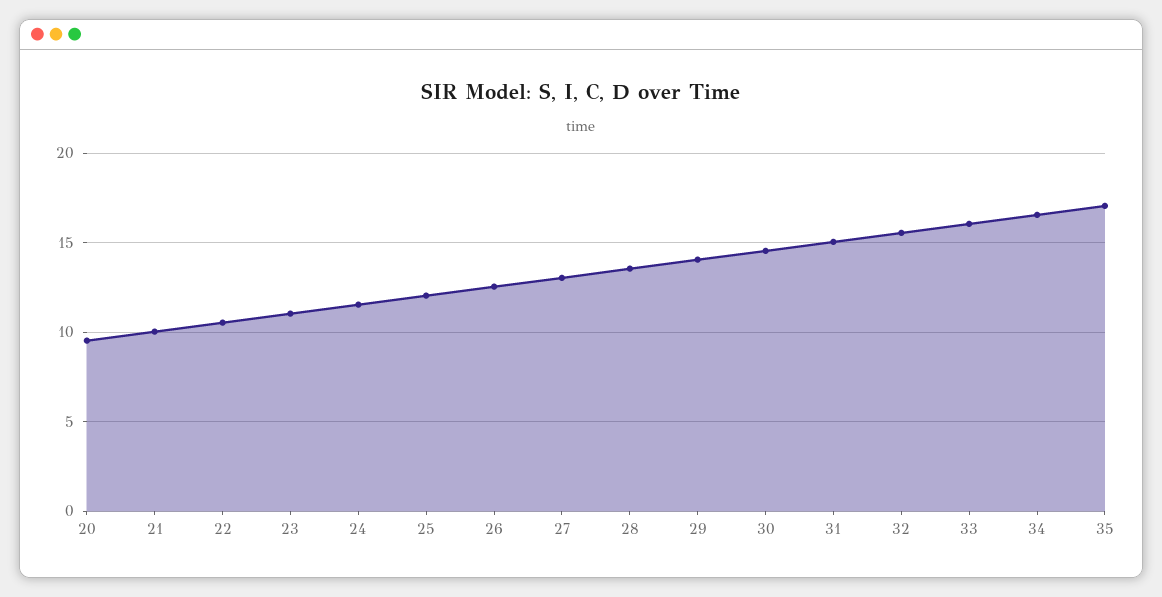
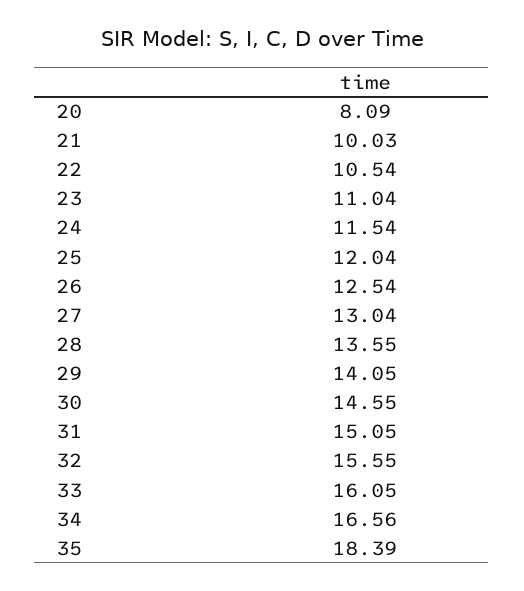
  {
-   "20": 9.5,
+   "20": 8.09,
    "21": 10.03,
    "22": 10.54,
    "23": 11.04,
    "24": 11.54,
    "25": 12.04,
    "26": 12.54,
    "27": 13.04,
    "28": 13.55,
    "29": 14.05,
    "30": 14.55,
    "31": 15.05,
    "32": 15.55,
    "33": 16.05,
    "34": 16.56,
-   "35": 17
+   "35": 18.39
  }

